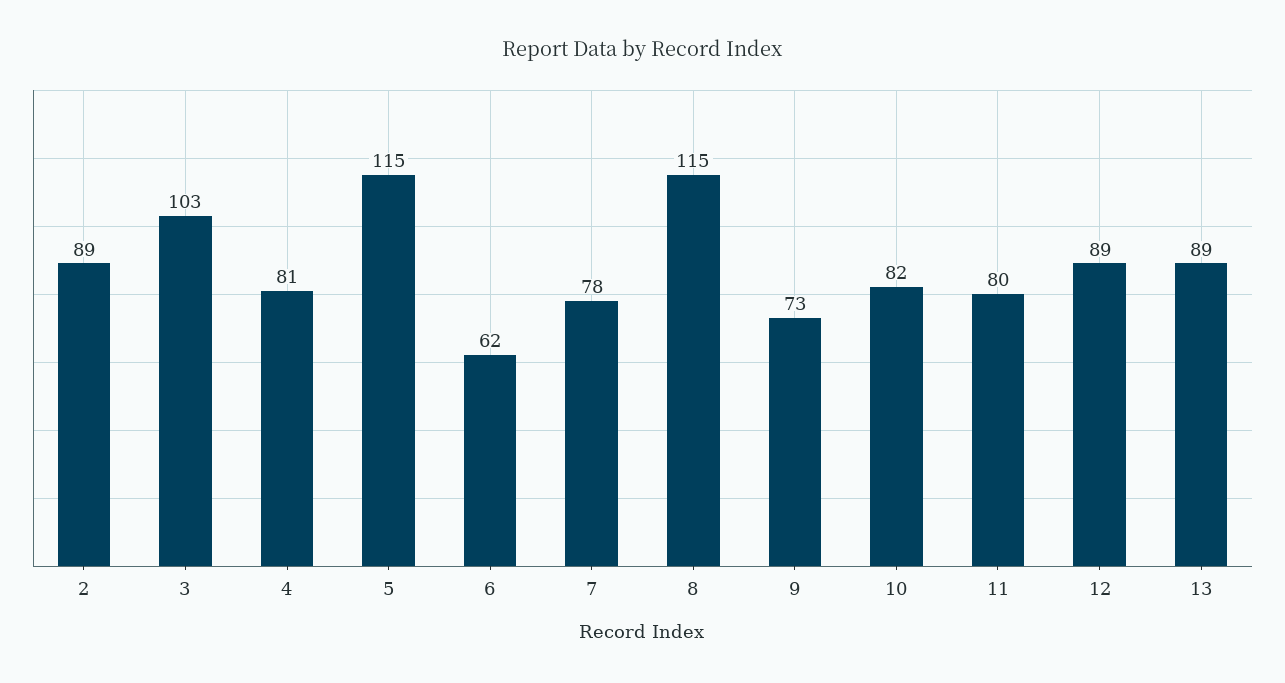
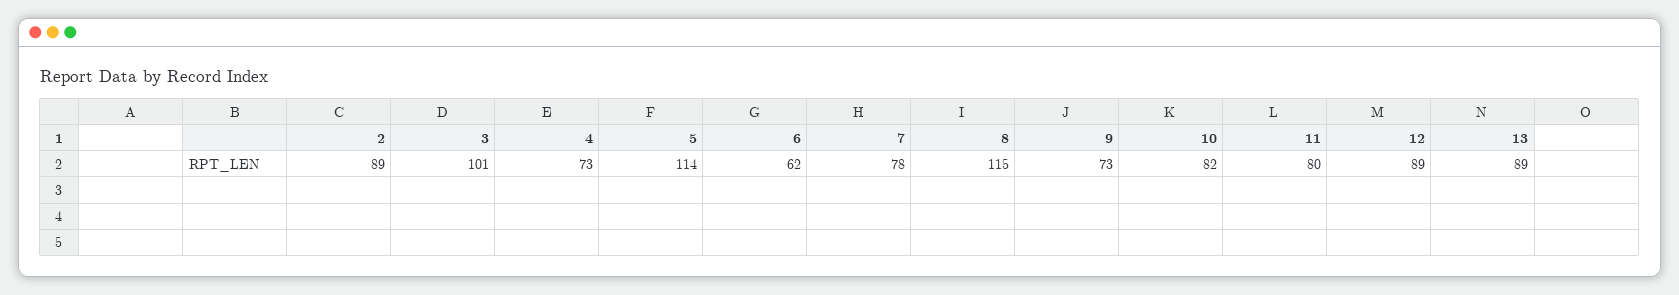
  {
    "2": 89,
-   "3": 103,
+   "3": 101,
-   "4": 81,
+   "4": 73,
-   "5": 115,
+   "5": 114,
    "6": 62,
    "7": 78,
    "8": 115,
    "9": 73,
    "10": 82,
    "11": 80,
    "12": 89,
    "13": 89
  }

